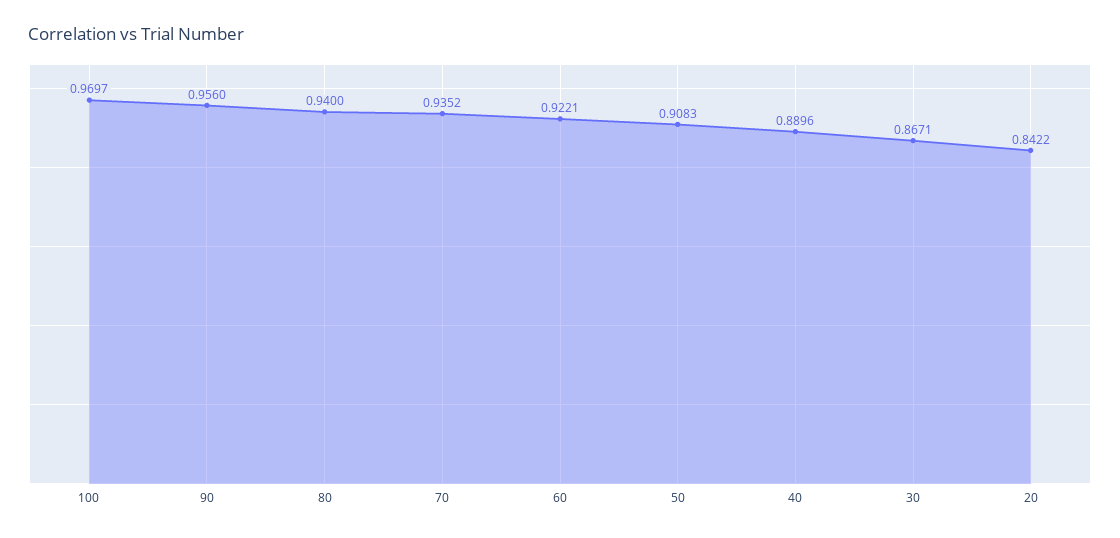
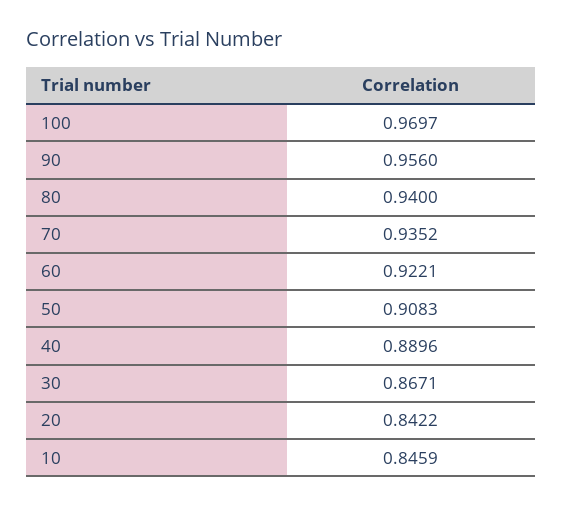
  {
    "100": 0.9697,
    "90": 0.956,
    "80": 0.94,
    "70": 0.9352,
    "60": 0.9221,
    "50": 0.9083,
    "40": 0.8896,
    "30": 0.8671,
-   "20": 0.8422
+   "20": 0.8422,
+   "10": 0.8459
  }

